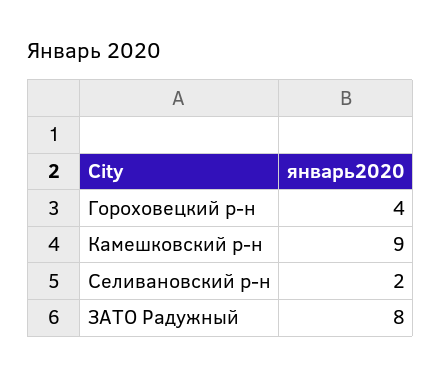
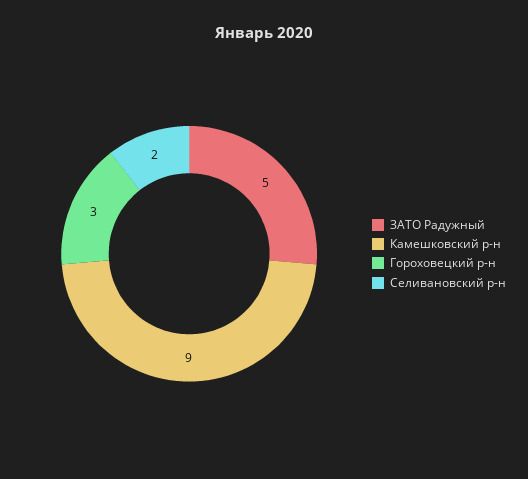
  {
-   "Гороховецкий р-н": 4,
+   "Гороховецкий р-н": 3,
    "Камешковский р-н": 9,
    "Селивановский р-н": 2,
-   "ЗАТО Радужный": 8
+   "ЗАТО Радужный": 5
  }

